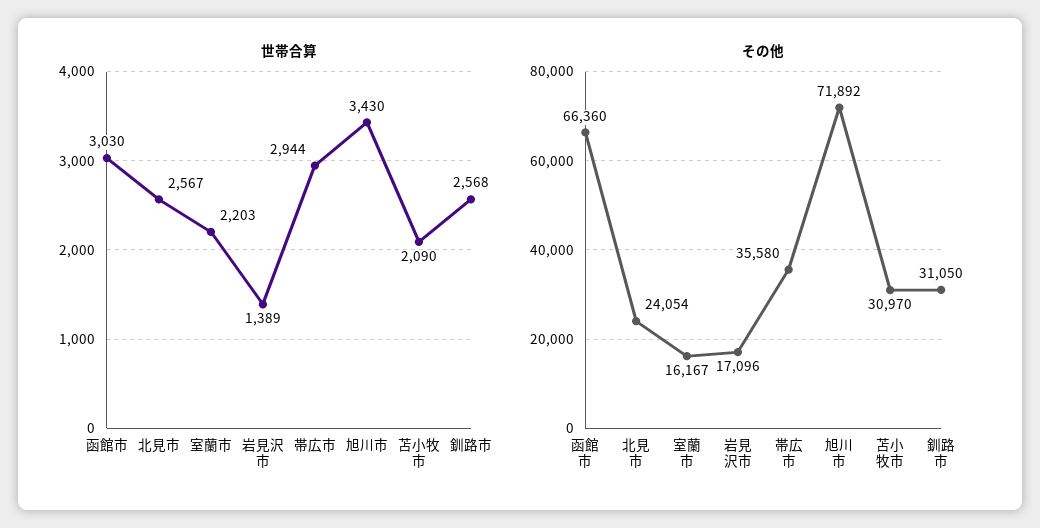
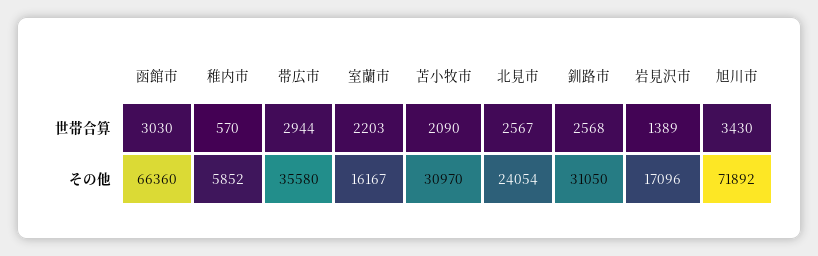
  {
    "世帯合算": {
      "函館市": 3030,
      "北見市": 2567,
      "室蘭市": 2203,
      "岩見沢市": 1389,
      "帯広市": 2944,
      "旭川市": 3430,
      "苫小牧市": 2090,
-     "釧路市": 2568
+     "釧路市": 2568,
+     "稚内市": 570
    },
    "その他": {
      "函館市": 66360,
      "北見市": 24054,
      "室蘭市": 16167,
      "岩見沢市": 17096,
      "帯広市": 35580,
      "旭川市": 71892,
      "苫小牧市": 30970,
-     "釧路市": 31050
+     "釧路市": 31050,
+     "稚内市": 5852
    }
  }

